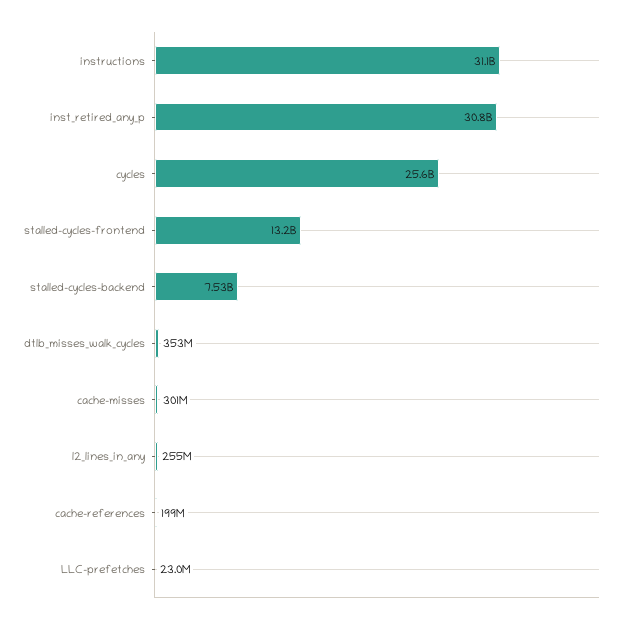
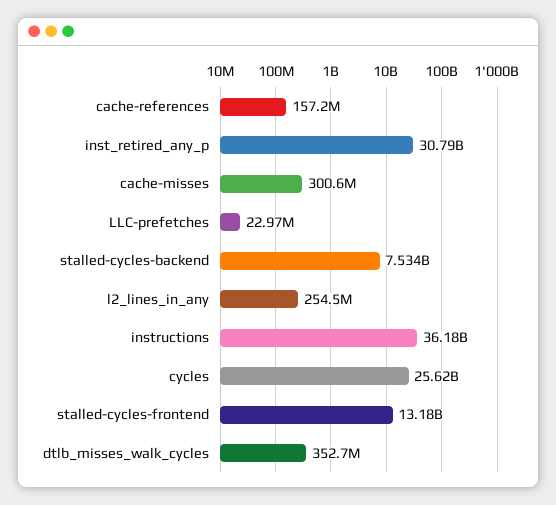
  {
-   "instructions": 31100000000,
+   "instructions": 36180000000,
    "inst_retired_any_p": 30790000000,
    "cycles": 25620000000,
    "stalled-cycles-frontend": 13180000000,
    "stalled-cycles-backend": 7534000000,
    "dtlb_misses_walk_cycles": 352700000,
    "cache-misses": 300600000,
    "l2_lines_in_any": 254500000,
-   "cache-references": 199000000,
+   "cache-references": 157200000,
    "LLC-prefetches": 22970000
  }

